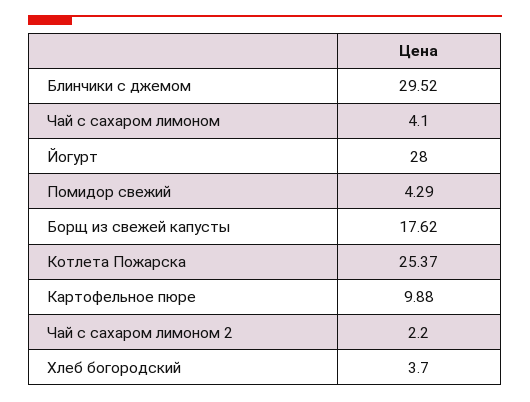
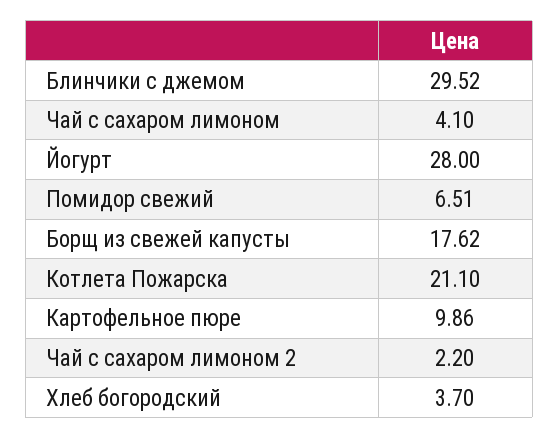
  {
    "Блинчики с джемом": 29.52,
    "Чай с сахаром лимоном": 4.1,
    "Йогурт": 28,
-   "Помидор свежий": 4.29,
+   "Помидор свежий": 6.51,
    "Борщ из свежей капусты": 17.62,
-   "Котлета Пожарска": 25.37,
+   "Котлета Пожарска": 21.1,
-   "Картофельное пюре": 9.88,
+   "Картофельное пюре": 9.86,
    "Чай с сахаром лимоном 2": 2.2,
    "Хлеб богородский": 3.7
  }

